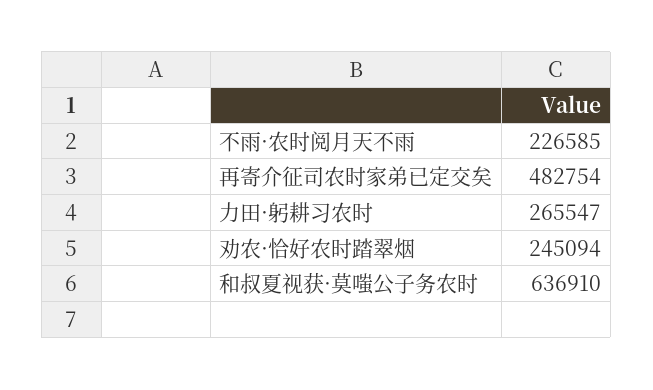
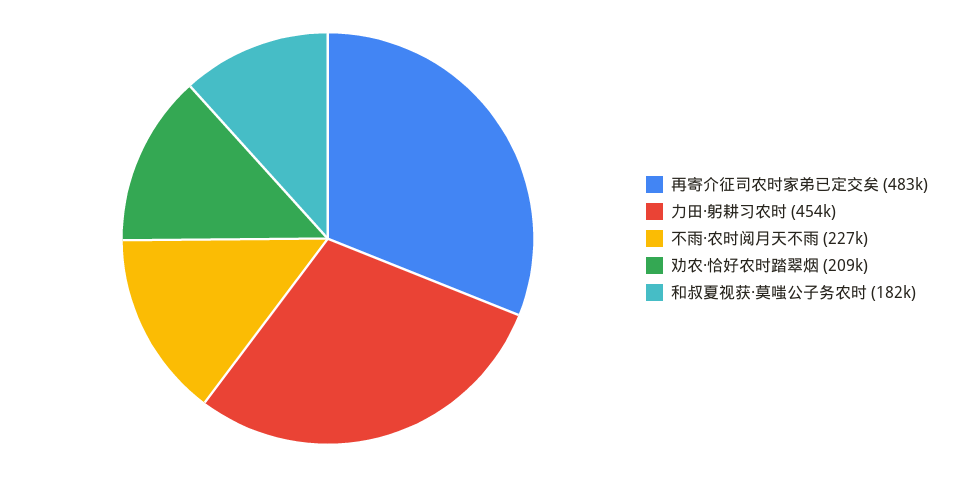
  {
    "不雨·农时阅月天不雨": 226585,
    "再寄介征司农时家弟已定交矣": 482754,
-   "力田·躬耕习农时": 265547,
+   "力田·躬耕习农时": 454000,
-   "劝农·恰好农时踏翠烟": 245094,
+   "劝农·恰好农时踏翠烟": 209000,
-   "和叔夏视获·莫嗤公子务农时": 636910
+   "和叔夏视获·莫嗤公子务农时": 182000
  }

